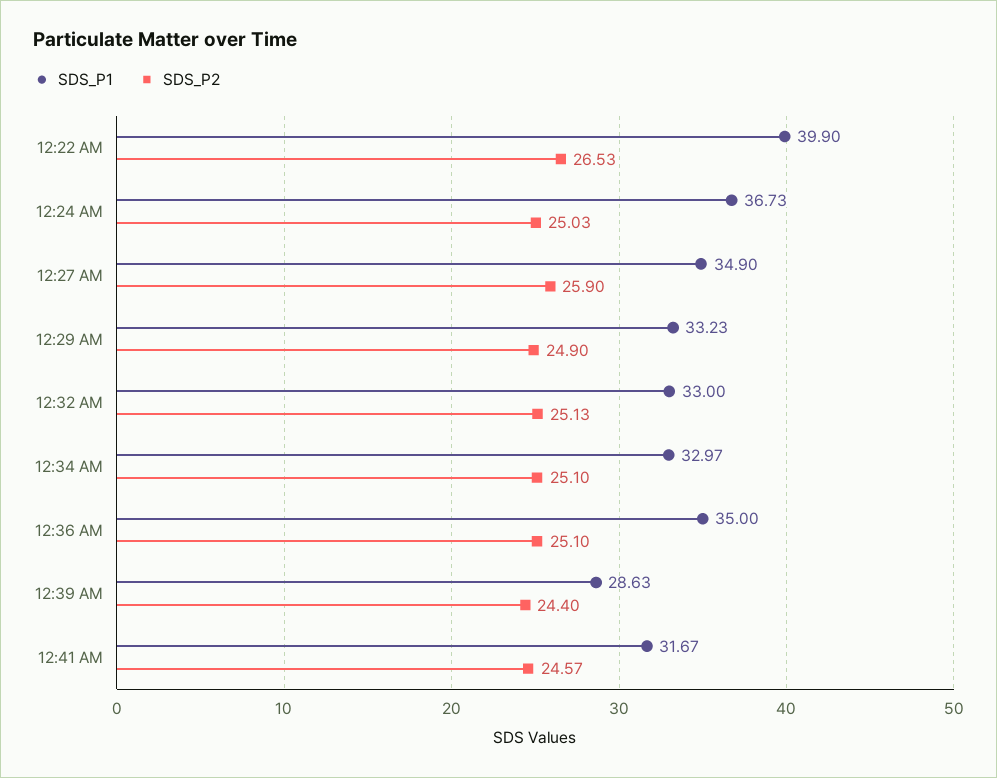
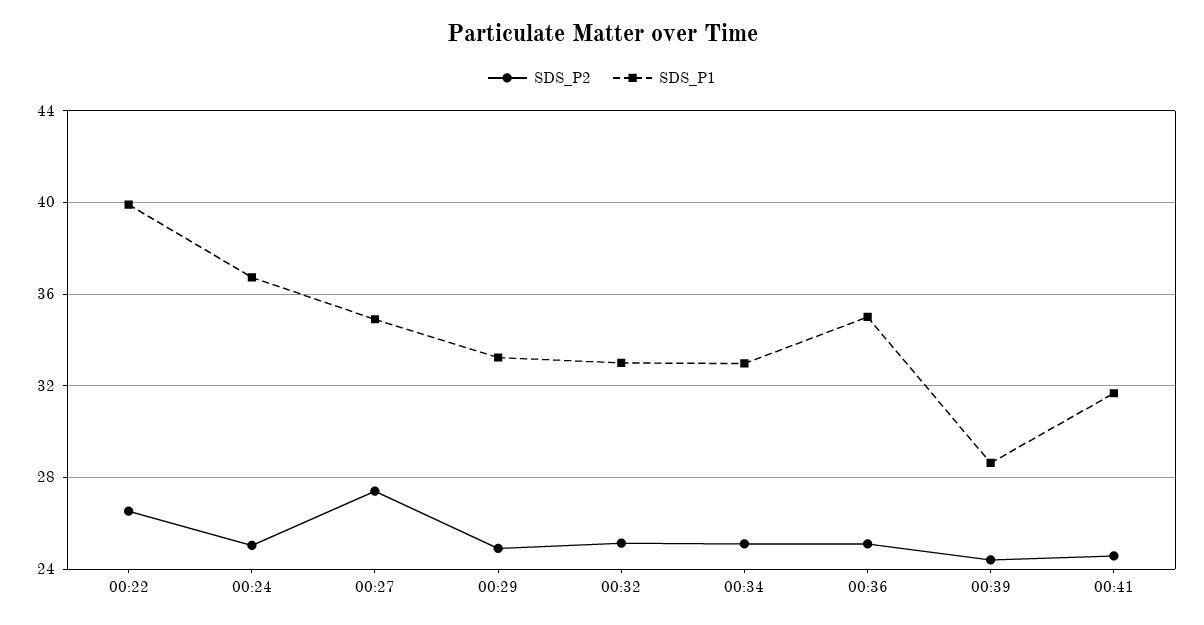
  {
    "SDS_P1": {
      "12:22 AM": 39.9,
      "12:24 AM": 36.73,
      "12:27 AM": 34.9,
      "12:29 AM": 33.23,
      "12:32 AM": 33,
      "12:34 AM": 32.97,
      "12:36 AM": 35,
      "12:39 AM": 28.63,
      "12:41 AM": 31.67
    },
    "SDS_P2": {
      "12:22 AM": 26.53,
      "12:24 AM": 25.03,
-     "12:27 AM": 25.9,
+     "12:27 AM": 27.5,
      "12:29 AM": 24.9,
      "12:32 AM": 25.13,
      "12:34 AM": 25.1,
      "12:36 AM": 25.1,
      "12:39 AM": 24.4,
      "12:41 AM": 24.57
    }
  }

